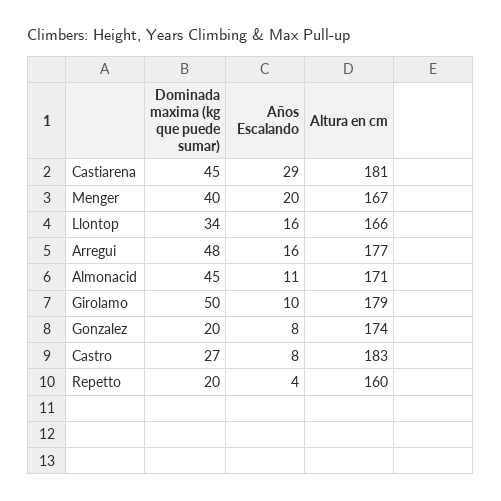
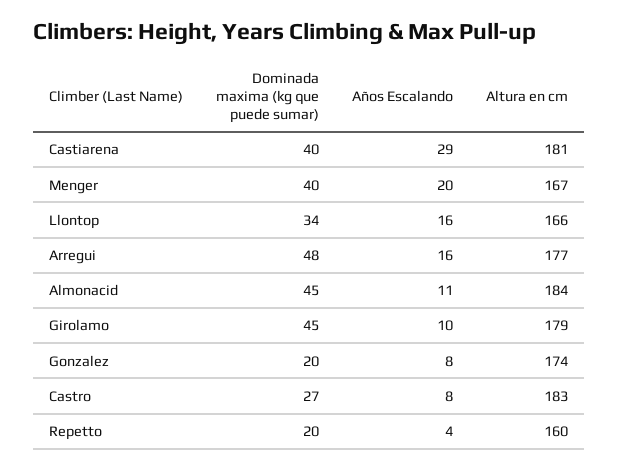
  {
    "Dominada maxima (kg que puede sumar)": {
-     "Castiarena": 45,
+     "Castiarena": 40,
      "Menger": 40,
      "Llontop": 34,
      "Arregui": 48,
      "Almonacid": 45,
-     "Girolamo": 50,
+     "Girolamo": 45,
      "Gonzalez": 20,
      "Castro": 27,
      "Repetto": 20
    },
    "Años Escalando": {
      "Castiarena": 29,
      "Menger": 20,
      "Llontop": 16,
      "Arregui": 16,
      "Almonacid": 11,
      "Girolamo": 10,
      "Gonzalez": 8,
      "Castro": 8,
      "Repetto": 4
    },
    "Altura en cm": {
      "Castiarena": 181,
      "Menger": 167,
      "Llontop": 166,
      "Arregui": 177,
-     "Almonacid": 171,
+     "Almonacid": 184,
      "Girolamo": 179,
      "Gonzalez": 174,
      "Castro": 183,
      "Repetto": 160
    }
  }

